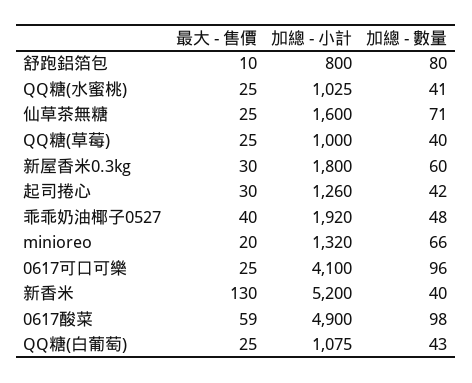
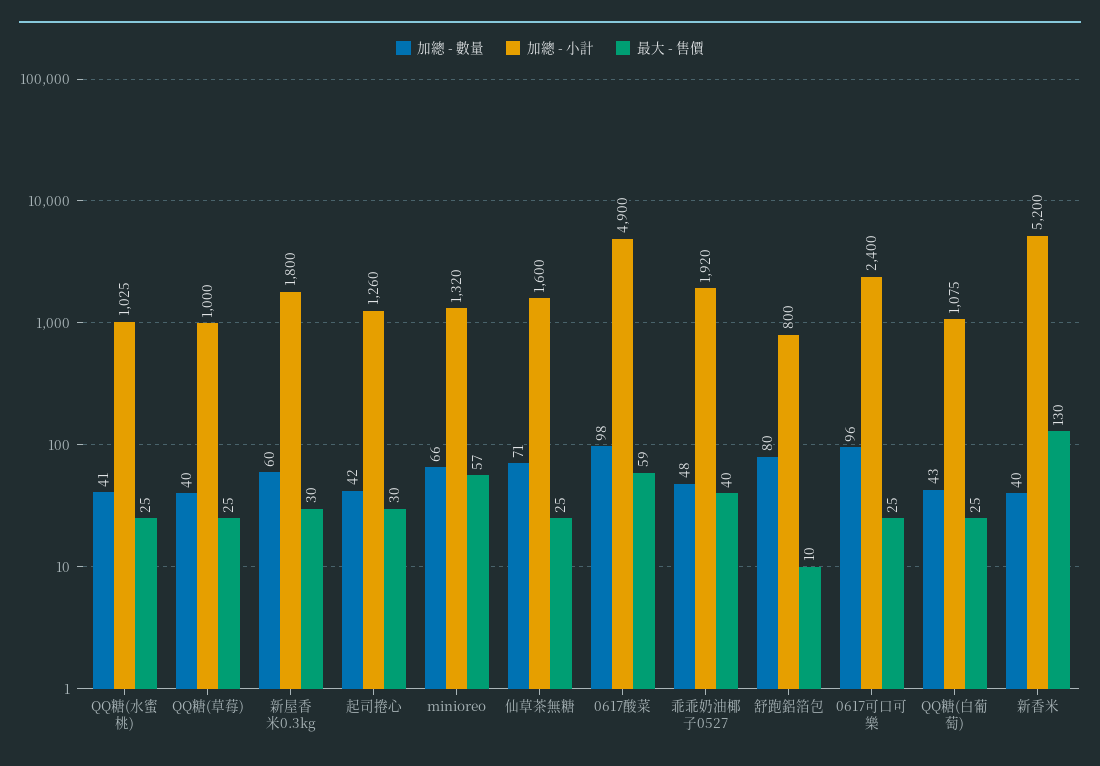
  {
    "最大 - 售價": {
      "舒跑鋁箔包": 10,
      "QQ糖(水蜜桃)": 25,
      "仙草茶無糖": 25,
      "QQ糖(草莓)": 25,
      "新屋香米0.3kg": 30,
      "起司捲心": 30,
      "乖乖奶油椰子0527": 40,
-     "minioreo": 20,
+     "minioreo": 57,
      "0617可口可樂": 25,
      "新香米": 130,
      "0617酸菜": 59,
      "QQ糖(白葡萄)": 25
    },
    "加總 - 小計": {
      "舒跑鋁箔包": 800,
      "QQ糖(水蜜桃)": 1025,
      "仙草茶無糖": 1600,
      "QQ糖(草莓)": 1000,
      "新屋香米0.3kg": 1800,
      "起司捲心": 1260,
      "乖乖奶油椰子0527": 1920,
      "minioreo": 1320,
-     "0617可口可樂": 4100,
+     "0617可口可樂": 2400,
      "新香米": 5200,
      "0617酸菜": 4900,
      "QQ糖(白葡萄)": 1075
    },
    "加總 - 數量": {
      "舒跑鋁箔包": 80,
      "QQ糖(水蜜桃)": 41,
      "仙草茶無糖": 71,
      "QQ糖(草莓)": 40,
      "新屋香米0.3kg": 60,
      "起司捲心": 42,
      "乖乖奶油椰子0527": 48,
      "minioreo": 66,
      "0617可口可樂": 96,
      "新香米": 40,
      "0617酸菜": 98,
      "QQ糖(白葡萄)": 43
    }
  }

